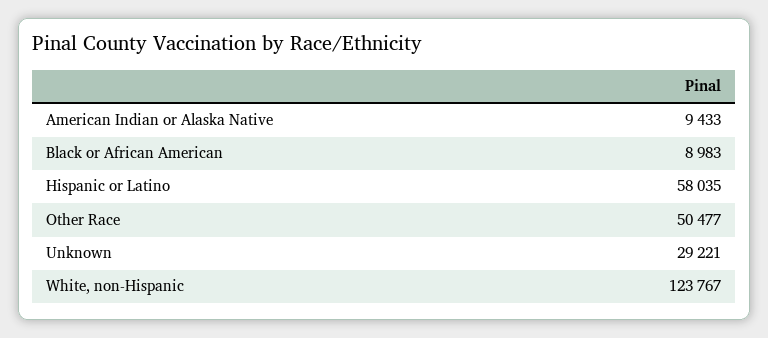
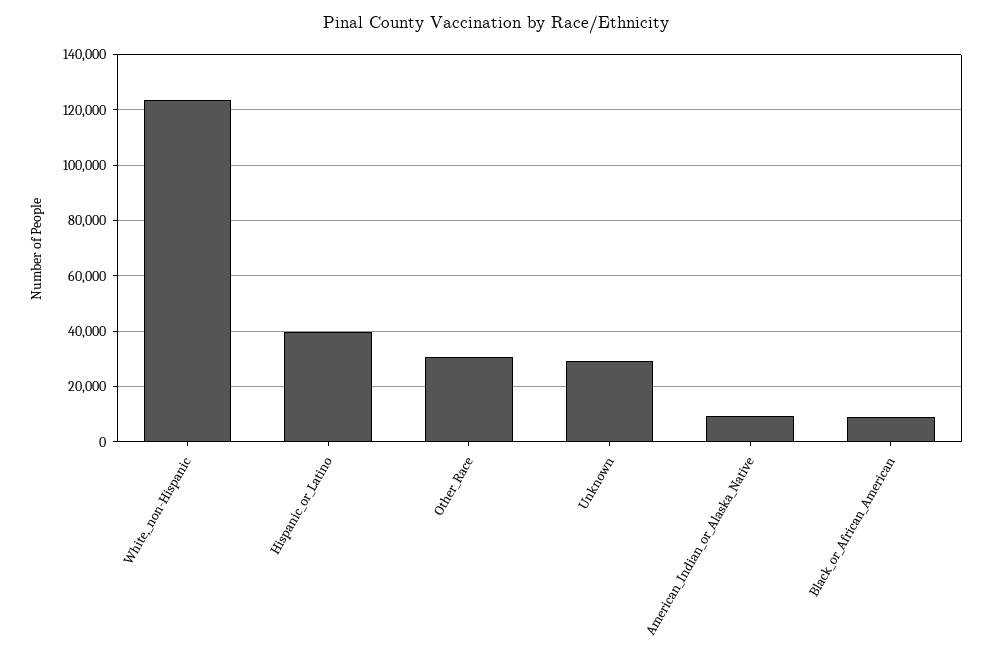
  {
    "American Indian or Alaska Native": 9433,
    "Black or African American": 8983,
-   "Hispanic or Latino": 58035,
+   "Hispanic or Latino": 40000,
-   "Other Race": 50477,
+   "Other Race": 30000,
    "Unknown": 29221,
    "White, non-Hispanic": 123767
  }

